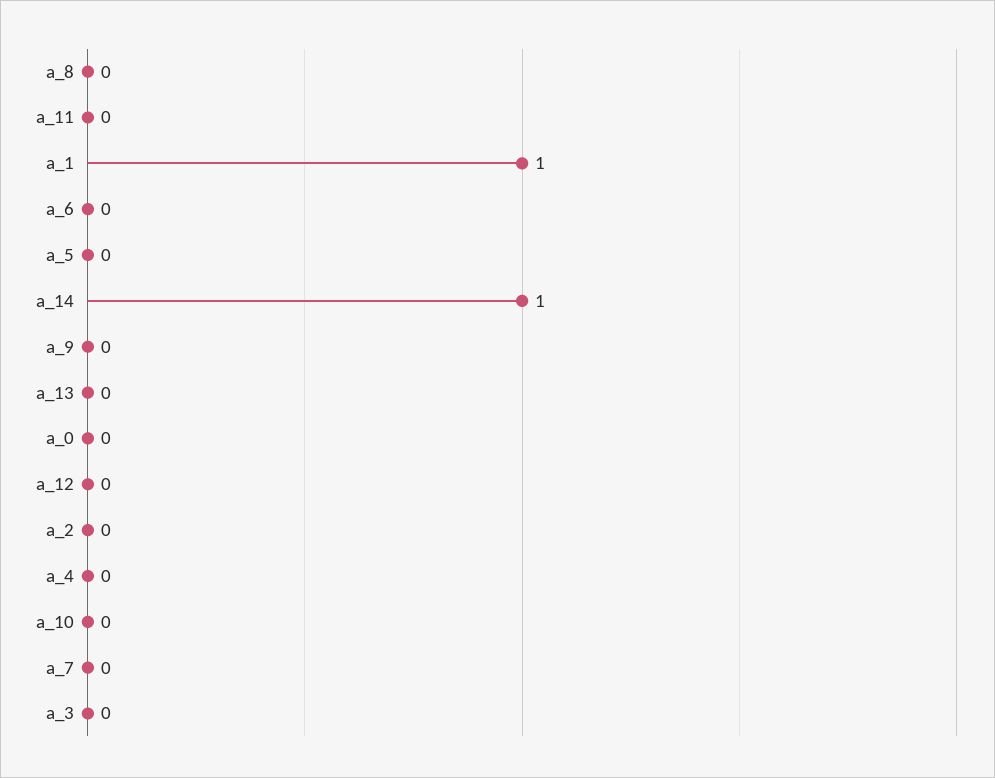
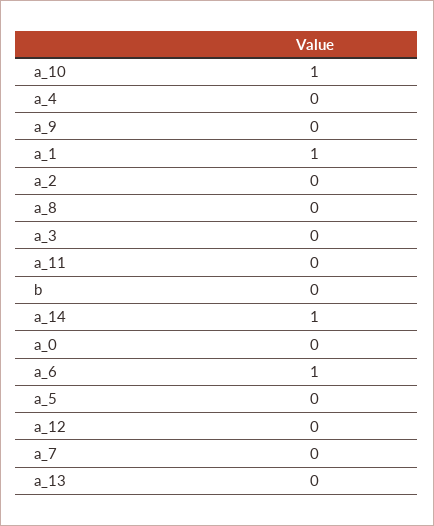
  {
    "a_8": 0,
    "a_11": 0,
    "a_1": 1,
-   "a_6": 0,
+   "a_6": 1,
    "a_5": 0,
    "a_14": 1,
    "a_9": 0,
    "a_13": 0,
    "a_0": 0,
    "a_12": 0,
    "a_2": 0,
    "a_4": 0,
-   "a_10": 0,
+   "a_10": 1,
    "a_7": 0,
-   "a_3": 0
+   "a_3": 0,
+   "b": 0
  }

